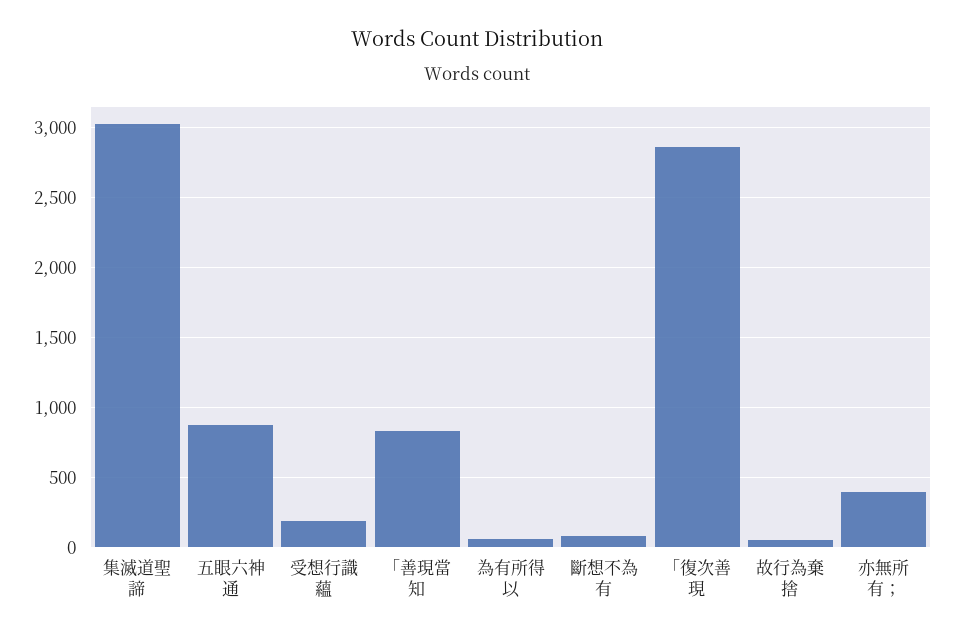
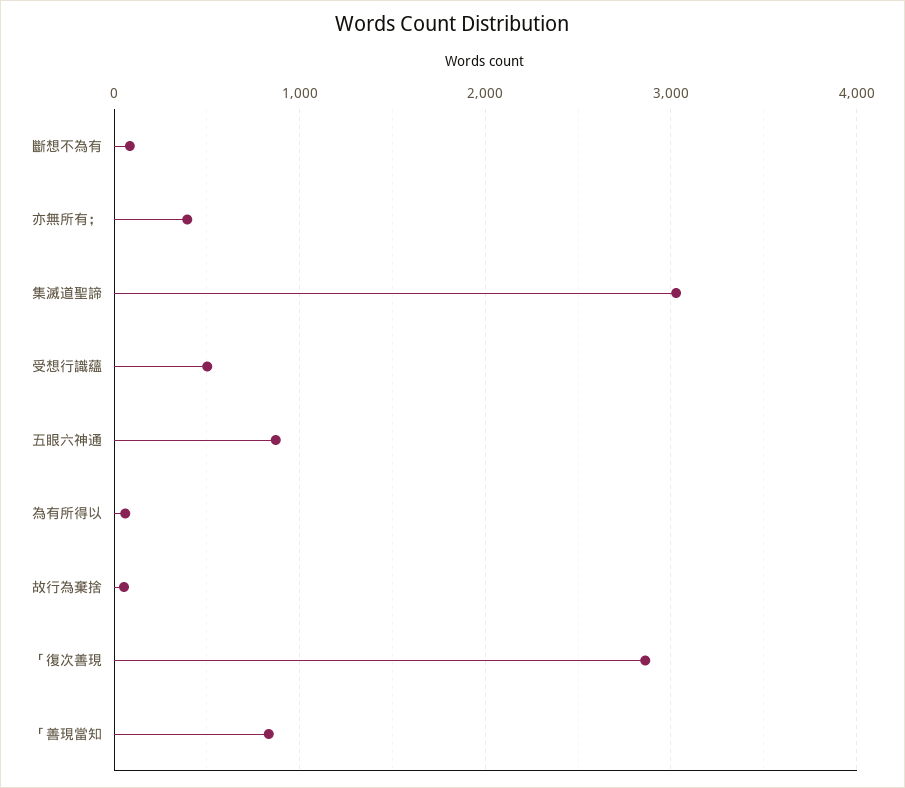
  {
    "集滅道聖諦": 3050,
    "五眼六神通": 850,
-   "受想行識蘊": 200,
+   "受想行識蘊": 500,
    "「善現當知": 850,
    "為有所得以": 50,
    "斷想不為有": 100,
    "「復次善現": 2850,
    "故行為棄捨": 50,
    "亦無所有；": 400
  }

